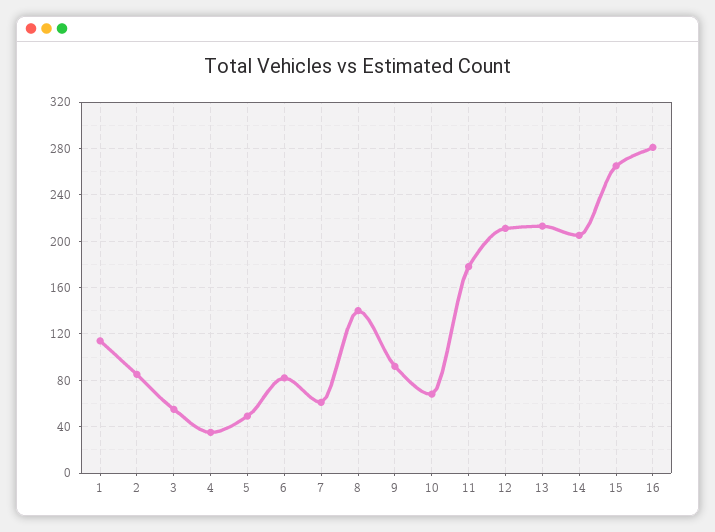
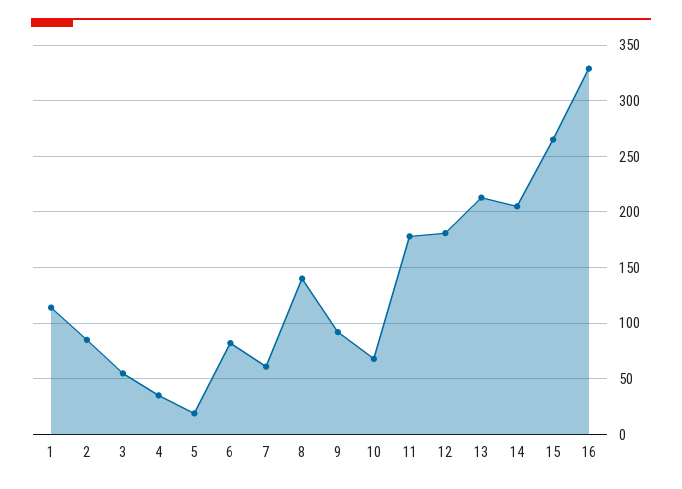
  {
    "1": 110,
    "2": 90,
    "3": 60,
    "4": 40,
-   "5": 50,
+   "5": 20,
    "6": 80,
    "7": 60,
    "8": 140,
    "9": 90,
    "10": 70,
    "11": 180,
-   "12": 210,
+   "12": 180,
    "13": 210,
    "14": 210,
    "15": 270,
-   "16": 280
+   "16": 330
  }

